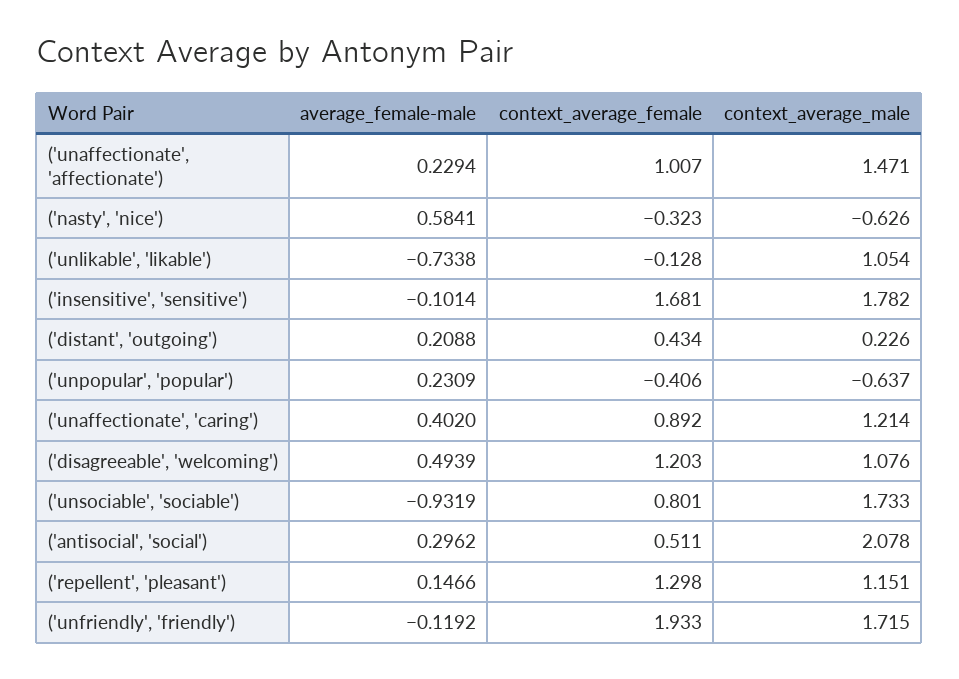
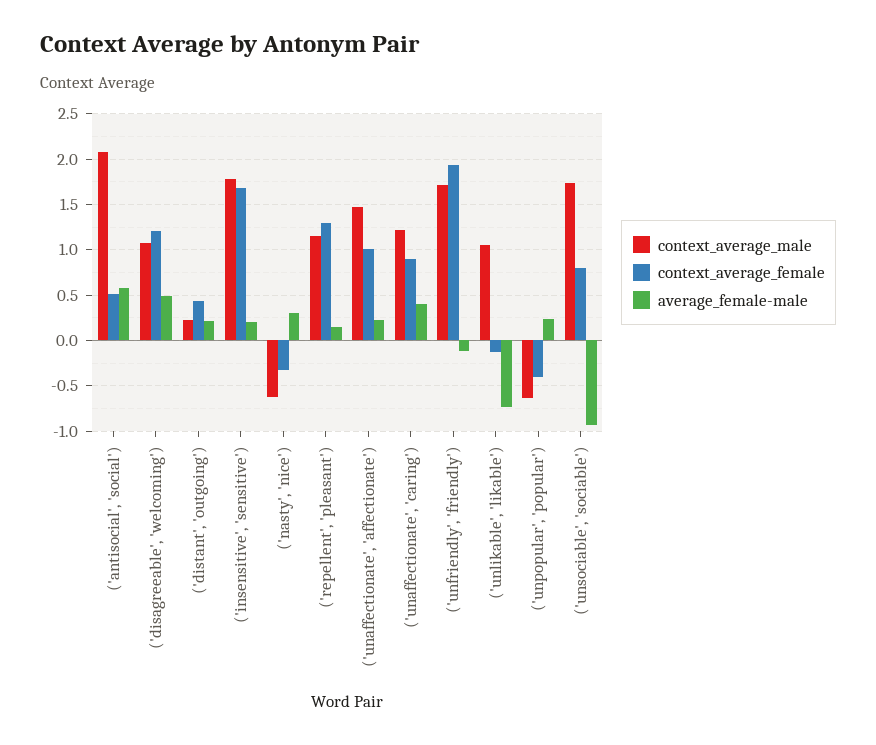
  {
    "average_female-male": {
      "('unaffectionate', 'affectionate')": 0.2294,
-     "('nasty', 'nice')": 0.5841,
+     "('nasty', 'nice')": 0.3,
      "('unlikable', 'likable')": -0.7338,
-     "('insensitive', 'sensitive')": -0.1014,
+     "('insensitive', 'sensitive')": 0.2,
      "('distant', 'outgoing')": 0.2088,
      "('unpopular', 'popular')": 0.2309,
      "('unaffectionate', 'caring')": 0.402,
      "('disagreeable', 'welcoming')": 0.4939,
      "('unsociable', 'sociable')": -0.9319,
-     "('antisocial', 'social')": 0.2962,
+     "('antisocial', 'social')": 0.6,
      "('repellent', 'pleasant')": 0.1466,
      "('unfriendly', 'friendly')": -0.1192
    },
    "context_average_female": {
      "('unaffectionate', 'affectionate')": 1.007,
      "('nasty', 'nice')": -0.323,
      "('unlikable', 'likable')": -0.128,
      "('insensitive', 'sensitive')": 1.681,
      "('distant', 'outgoing')": 0.434,
      "('unpopular', 'popular')": -0.406,
      "('unaffectionate', 'caring')": 0.892,
      "('disagreeable', 'welcoming')": 1.203,
      "('unsociable', 'sociable')": 0.801,
      "('antisocial', 'social')": 0.511,
      "('repellent', 'pleasant')": 1.298,
      "('unfriendly', 'friendly')": 1.933
    },
    "context_average_male": {
      "('unaffectionate', 'affectionate')": 1.471,
      "('nasty', 'nice')": -0.626,
      "('unlikable', 'likable')": 1.054,
      "('insensitive', 'sensitive')": 1.782,
      "('distant', 'outgoing')": 0.226,
      "('unpopular', 'popular')": -0.637,
      "('unaffectionate', 'caring')": 1.214,
      "('disagreeable', 'welcoming')": 1.076,
      "('unsociable', 'sociable')": 1.733,
      "('antisocial', 'social')": 2.078,
      "('repellent', 'pleasant')": 1.151,
      "('unfriendly', 'friendly')": 1.715
    }
  }

